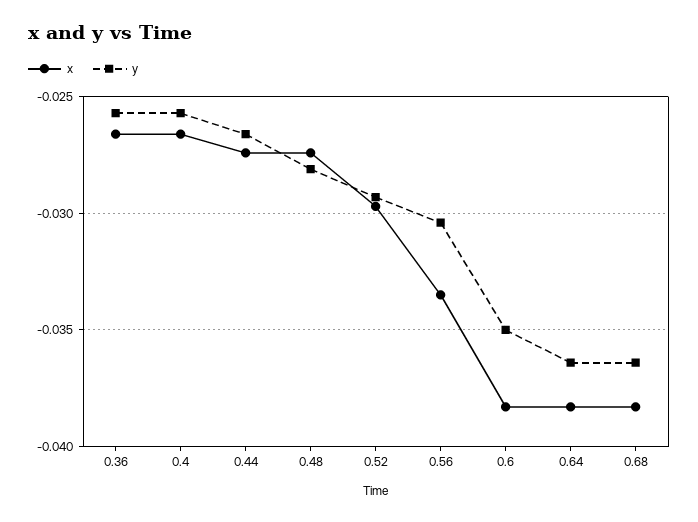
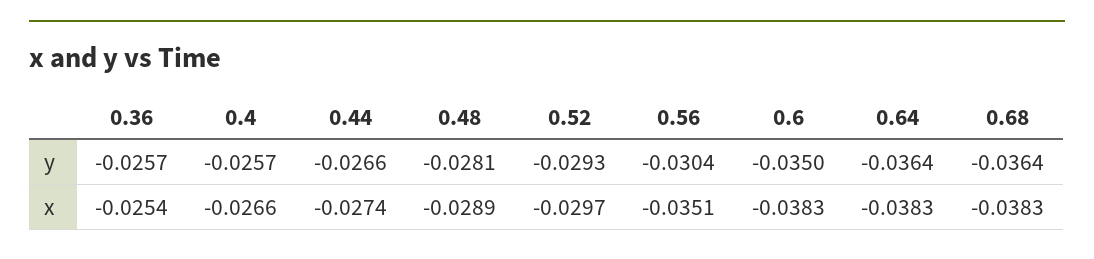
  {
    "x": {
-     "0.36": -0.0265,
+     "0.36": -0.0254,
      "0.4": -0.0266,
      "0.44": -0.0274,
-     "0.48": -0.0275,
+     "0.48": -0.0289,
      "0.52": -0.0297,
-     "0.56": -0.0335,
+     "0.56": -0.0351,
      "0.6": -0.0383,
      "0.64": -0.0383,
      "0.68": -0.0383
    },
    "y": {
      "0.36": -0.0257,
      "0.4": -0.0257,
      "0.44": -0.0266,
      "0.48": -0.0281,
      "0.52": -0.0293,
      "0.56": -0.0304,
      "0.6": -0.035,
      "0.64": -0.0364,
      "0.68": -0.0364
    }
  }

